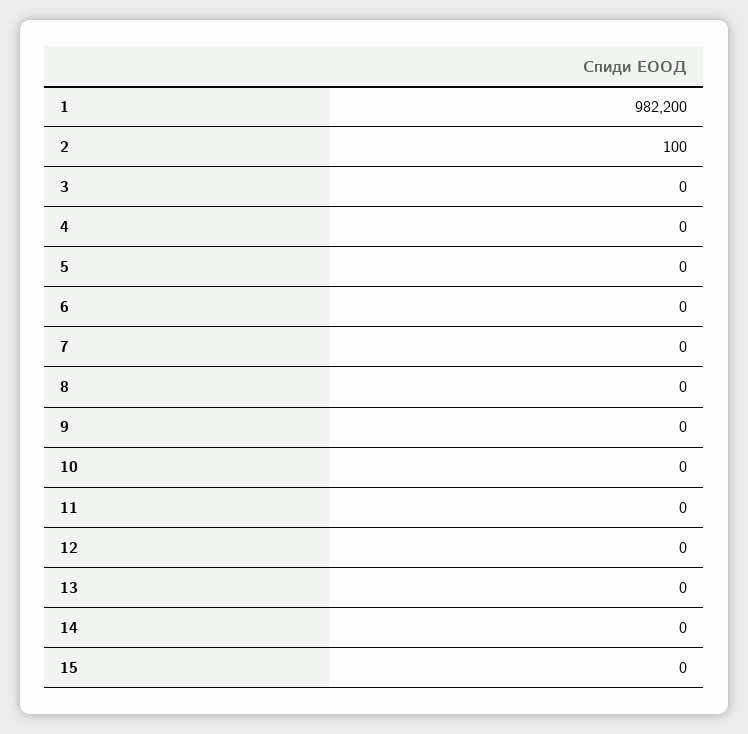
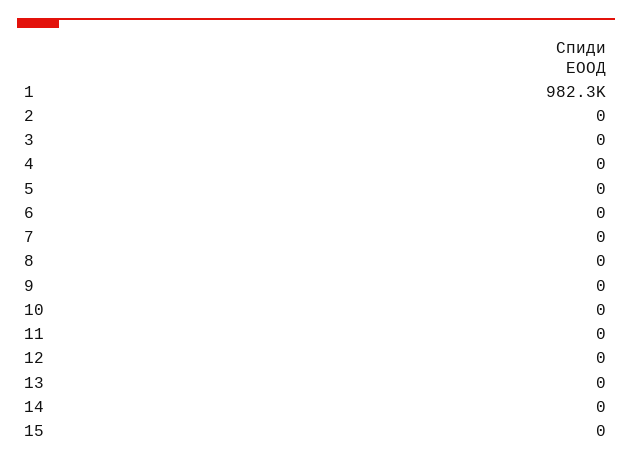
  {
-   "1": 982200,
+   "1": 982300,
-   "2": 100,
+   "2": 0,
    "3": 0,
    "4": 0,
    "5": 0,
    "6": 0,
    "7": 0,
    "8": 0,
    "9": 0,
    "10": 0,
    "11": 0,
    "12": 0,
    "13": 0,
    "14": 0,
    "15": 0
  }

